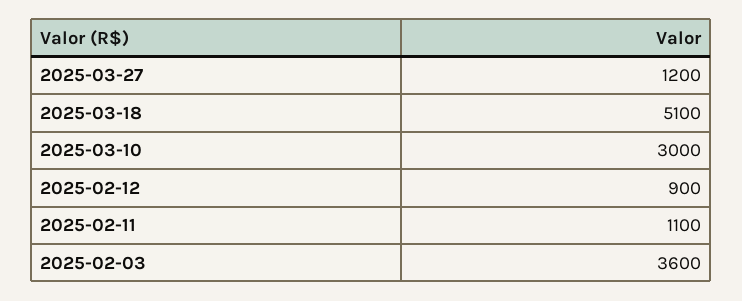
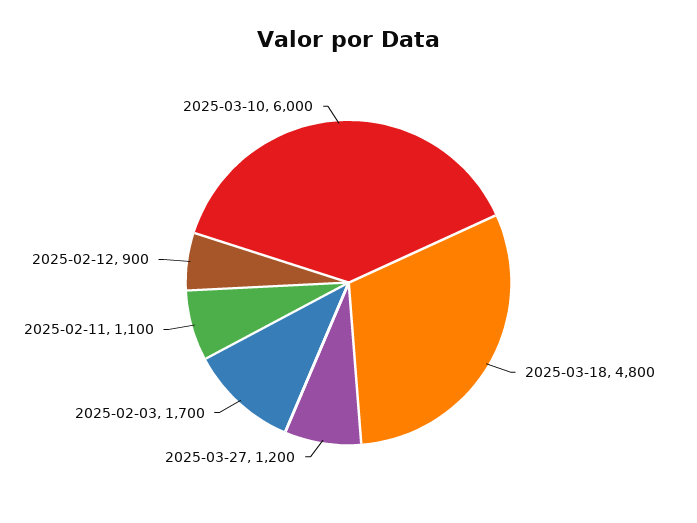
  {
    "2025-03-27": 1200,
-   "2025-03-18": 5100,
+   "2025-03-18": 4800,
-   "2025-03-10": 3000,
+   "2025-03-10": 6000,
    "2025-02-12": 900,
    "2025-02-11": 1100,
-   "2025-02-03": 3600
+   "2025-02-03": 1700
  }

